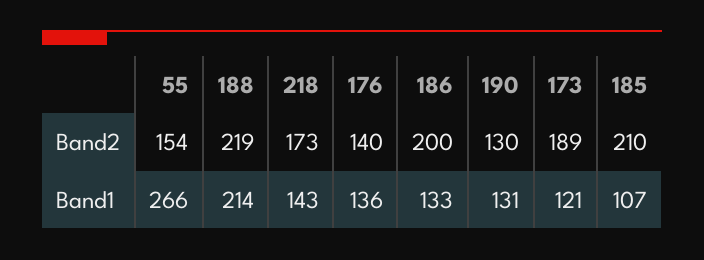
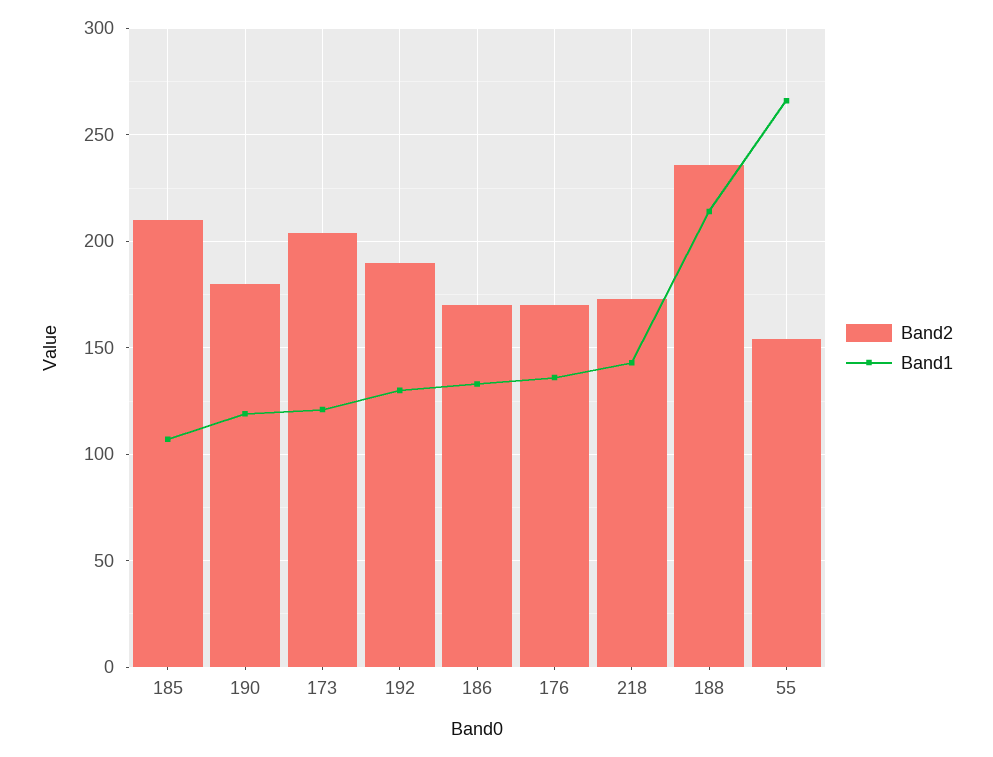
  {
    "Band2": {
      "55": 154,
-     "188": 219,
+     "188": 235,
      "218": 173,
-     "176": 140,
+     "176": 170,
-     "186": 200,
+     "186": 170,
-     "190": 130,
+     "190": 180,
-     "173": 189,
+     "173": 205,
-     "185": 210
+     "185": 210,
+     "192": 190
    },
    "Band1": {
      "55": 266,
      "188": 214,
      "218": 143,
      "176": 136,
      "186": 133,
-     "190": 131,
+     "190": 120,
      "173": 121,
-     "185": 107
+     "185": 107,
+     "192": 130
    }
  }

